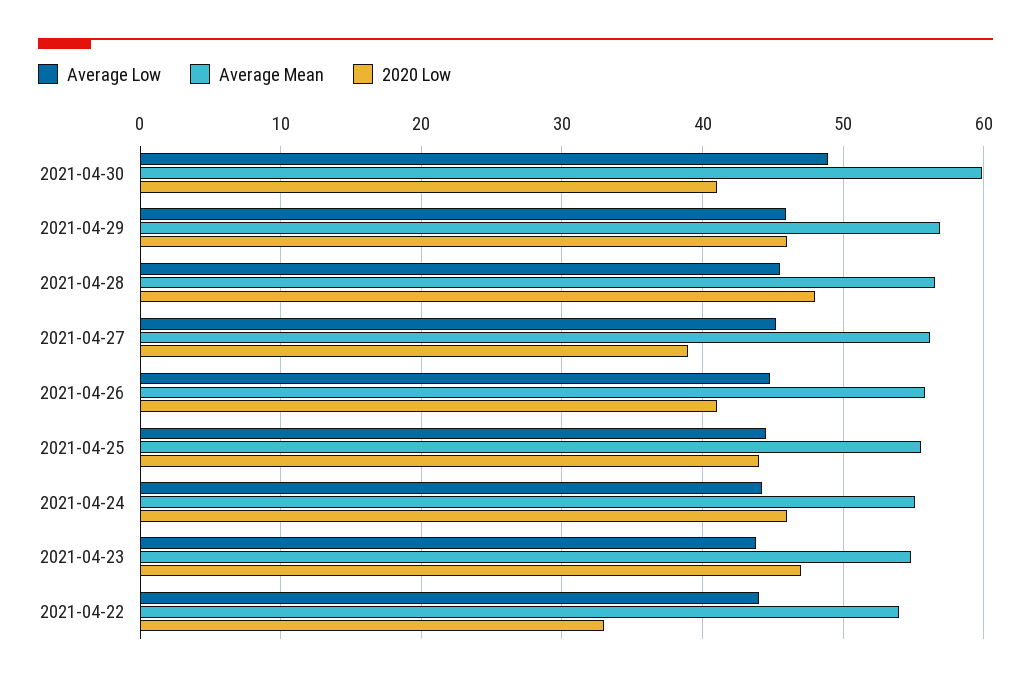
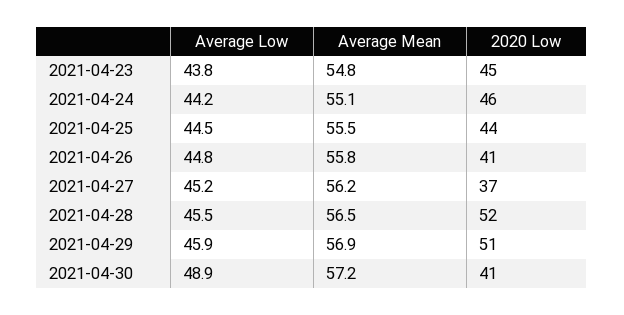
  {
    "Average Low": {
      "2021-04-30": 48.9,
      "2021-04-29": 45.9,
      "2021-04-28": 45.5,
      "2021-04-27": 45.2,
      "2021-04-26": 44.8,
      "2021-04-25": 44.5,
      "2021-04-24": 44.2,
-     "2021-04-23": 43.8,
+     "2021-04-23": 43.8
-     "2021-04-22": 44
    },
    "Average Mean": {
-     "2021-04-30": 60,
+     "2021-04-30": 57.2,
      "2021-04-29": 56.9,
      "2021-04-28": 56.5,
      "2021-04-27": 56.2,
      "2021-04-26": 55.8,
      "2021-04-25": 55.5,
      "2021-04-24": 55.1,
-     "2021-04-23": 54.8,
+     "2021-04-23": 54.8
-     "2021-04-22": 54
    },
    "2020 Low": {
      "2021-04-30": 41,
-     "2021-04-29": 46,
+     "2021-04-29": 51,
-     "2021-04-28": 48,
+     "2021-04-28": 52,
-     "2021-04-27": 39,
+     "2021-04-27": 37,
      "2021-04-26": 41,
      "2021-04-25": 44,
      "2021-04-24": 46,
-     "2021-04-23": 47,
+     "2021-04-23": 45
-     "2021-04-22": 33
    }
  }

